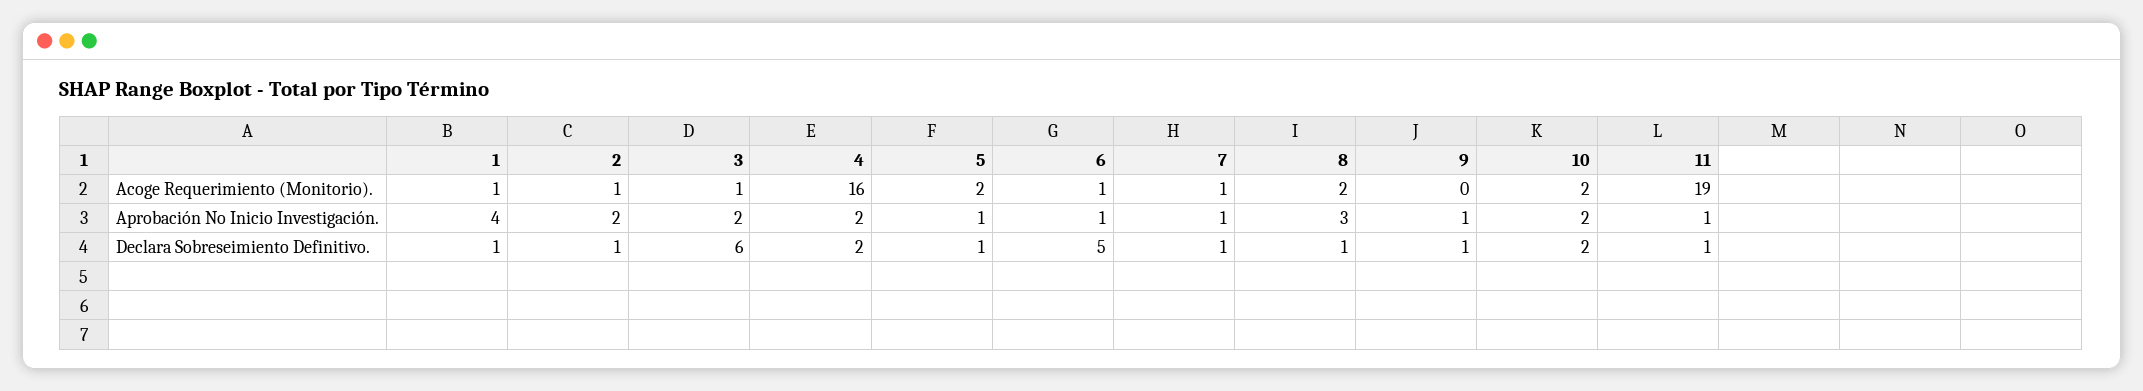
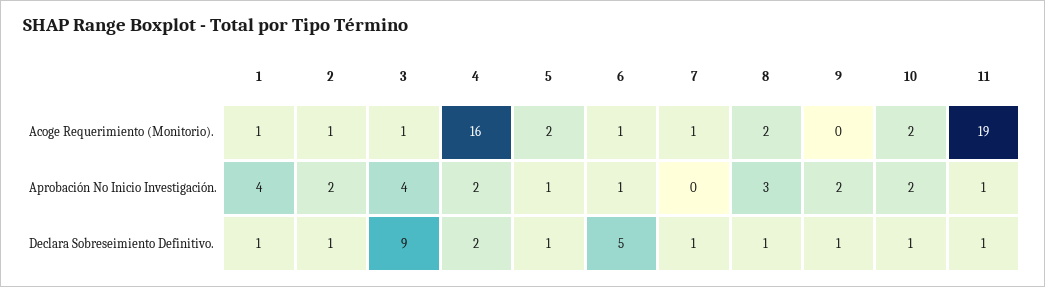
  {
    "1": {
      "Acoge Requerimiento (Monitorio).": 1,
      "Aprobación No Inicio Investigación.": 4,
      "Declara Sobreseimiento Definitivo.": 1
    },
    "2": {
      "Acoge Requerimiento (Monitorio).": 1,
      "Aprobación No Inicio Investigación.": 2,
      "Declara Sobreseimiento Definitivo.": 1
    },
    "3": {
      "Acoge Requerimiento (Monitorio).": 1,
-     "Aprobación No Inicio Investigación.": 2,
+     "Aprobación No Inicio Investigación.": 4,
-     "Declara Sobreseimiento Definitivo.": 6
+     "Declara Sobreseimiento Definitivo.": 9
    },
    "4": {
      "Acoge Requerimiento (Monitorio).": 16,
      "Aprobación No Inicio Investigación.": 2,
      "Declara Sobreseimiento Definitivo.": 2
    },
    "5": {
      "Acoge Requerimiento (Monitorio).": 2,
      "Aprobación No Inicio Investigación.": 1,
      "Declara Sobreseimiento Definitivo.": 1
    },
    "6": {
      "Acoge Requerimiento (Monitorio).": 1,
      "Aprobación No Inicio Investigación.": 1,
      "Declara Sobreseimiento Definitivo.": 5
    },
    "7": {
      "Acoge Requerimiento (Monitorio).": 1,
-     "Aprobación No Inicio Investigación.": 1,
+     "Aprobación No Inicio Investigación.": 0,
      "Declara Sobreseimiento Definitivo.": 1
    },
    "8": {
      "Acoge Requerimiento (Monitorio).": 2,
      "Aprobación No Inicio Investigación.": 3,
      "Declara Sobreseimiento Definitivo.": 1
    },
    "9": {
      "Acoge Requerimiento (Monitorio).": 0,
-     "Aprobación No Inicio Investigación.": 1,
+     "Aprobación No Inicio Investigación.": 2,
      "Declara Sobreseimiento Definitivo.": 1
    },
    "10": {
      "Acoge Requerimiento (Monitorio).": 2,
      "Aprobación No Inicio Investigación.": 2,
-     "Declara Sobreseimiento Definitivo.": 2
+     "Declara Sobreseimiento Definitivo.": 1
    },
    "11": {
      "Acoge Requerimiento (Monitorio).": 19,
      "Aprobación No Inicio Investigación.": 1,
      "Declara Sobreseimiento Definitivo.": 1
    }
  }

